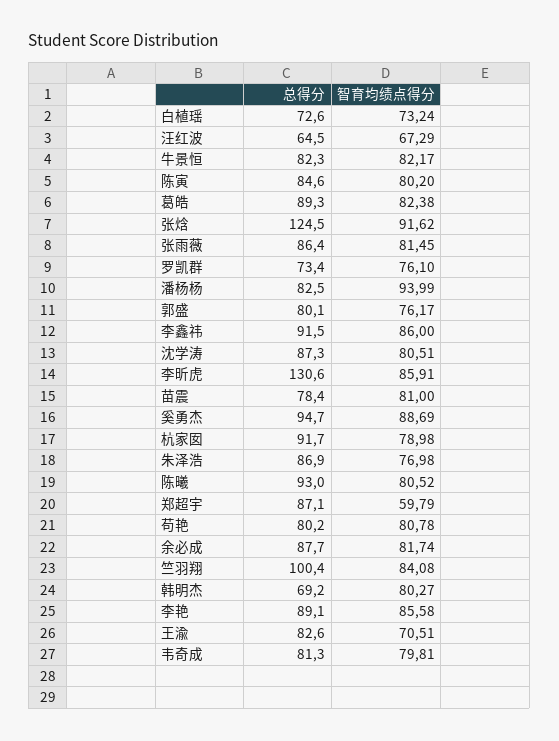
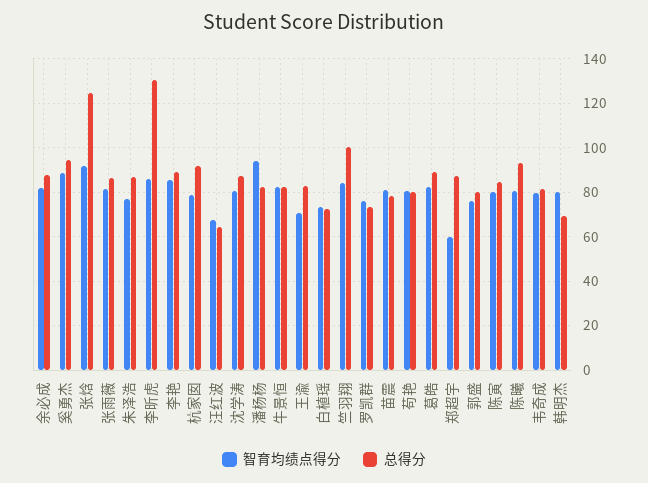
  {
    "总得分": {
      "白植瑶": 72.6,
      "汪红波": 64.5,
      "牛景恒": 82.3,
      "陈寅": 84.6,
      "葛皓": 89.3,
      "张焓": 124.5,
      "张雨薇": 86.4,
      "罗凯群": 73.4,
      "潘杨杨": 82.5,
      "郭盛": 80.1,
-     "李鑫祎": 91.5,
      "沈学涛": 87.3,
      "李昕虎": 130.6,
      "苗震": 78.4,
      "奚勇杰": 94.7,
      "杭家囡": 91.7,
      "朱泽浩": 86.9,
      "陈曦": 93,
      "郑超宇": 87.1,
      "苟艳": 80.2,
      "余必成": 87.7,
      "竺羽翔": 100.4,
      "韩明杰": 69.2,
      "李艳": 89.1,
      "王渝": 82.6,
      "韦奇成": 81.3
    },
    "智育均绩点得分": {
      "白植瑶": 73.24,
      "汪红波": 67.29,
      "牛景恒": 82.17,
      "陈寅": 80.2,
      "葛皓": 82.38,
      "张焓": 91.62,
      "张雨薇": 81.45,
      "罗凯群": 76.1,
      "潘杨杨": 93.99,
      "郭盛": 76.17,
-     "李鑫祎": 86,
      "沈学涛": 80.51,
      "李昕虎": 85.91,
      "苗震": 81,
      "奚勇杰": 88.69,
      "杭家囡": 78.98,
      "朱泽浩": 76.98,
      "陈曦": 80.52,
      "郑超宇": 59.79,
      "苟艳": 80.78,
      "余必成": 81.74,
      "竺羽翔": 84.08,
      "韩明杰": 80.27,
      "李艳": 85.58,
      "王渝": 70.51,
      "韦奇成": 79.81
    }
  }

